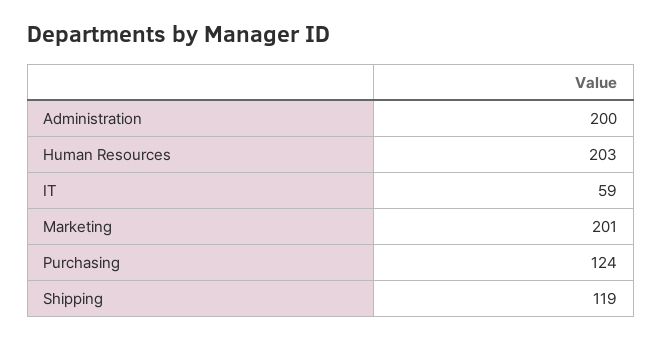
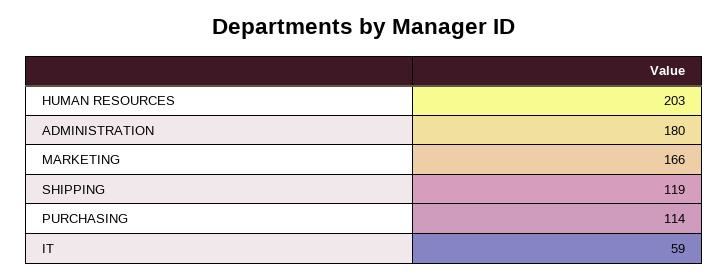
  {
-   "Administration": 200,
+   "Administration": 180,
    "Human Resources": 203,
    "IT": 59,
-   "Marketing": 201,
+   "Marketing": 166,
-   "Purchasing": 124,
+   "Purchasing": 114,
    "Shipping": 119
  }

